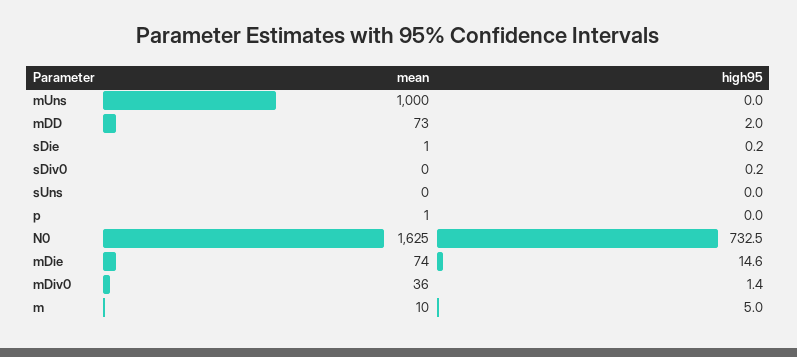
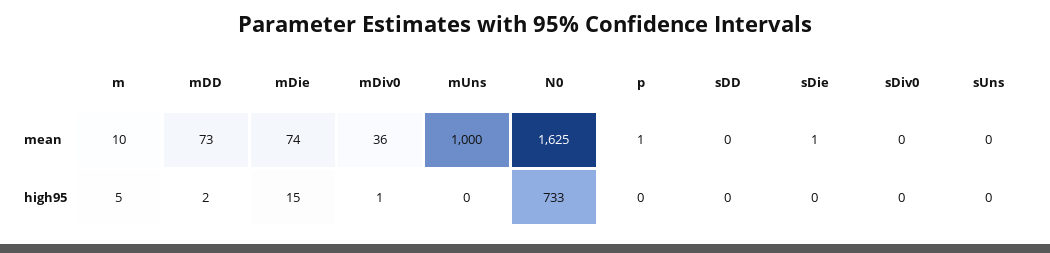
  {
    "mean": {
      "mUns": 1000,
      "mDD": 73,
      "sDie": 1,
      "sDiv0": 0,
      "sUns": 0,
      "p": 1,
      "N0": 1625,
      "mDie": 74,
      "mDiv0": 36,
-     "m": 10
+     "m": 10,
+     "sDD": 0
    },
    "high95": {
      "mUns": 0,
      "mDD": 2,
      "sDie": 0.2,
      "sDiv0": 0.2,
      "sUns": 0,
      "p": 0,
      "N0": 732.5,
      "mDie": 14.6,
      "mDiv0": 1.4,
-     "m": 5
+     "m": 5,
+     "sDD": 0
    }
  }

